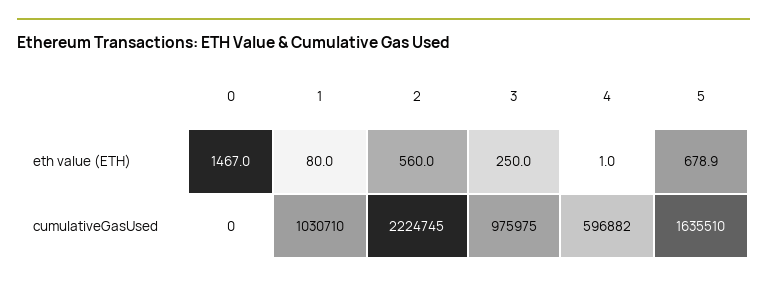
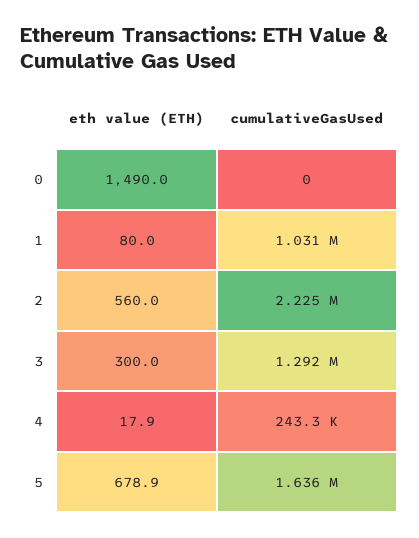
  {
    "0": {
-     "eth value (ETH)": 1467,
+     "eth value (ETH)": 1490,
      "cumulativeGasUsed": 0
    },
    "1": {
      "eth value (ETH)": 80,
      "cumulativeGasUsed": 1030710
    },
    "2": {
      "eth value (ETH)": 560,
      "cumulativeGasUsed": 2224745
    },
    "3": {
-     "eth value (ETH)": 250,
+     "eth value (ETH)": 300,
-     "cumulativeGasUsed": 975975
+     "cumulativeGasUsed": 1292000
    },
    "4": {
-     "eth value (ETH)": 1,
+     "eth value (ETH)": 17.9,
-     "cumulativeGasUsed": 596882
+     "cumulativeGasUsed": 243300
    },
    "5": {
      "eth value (ETH)": 678.9,
      "cumulativeGasUsed": 1635510
    }
  }

